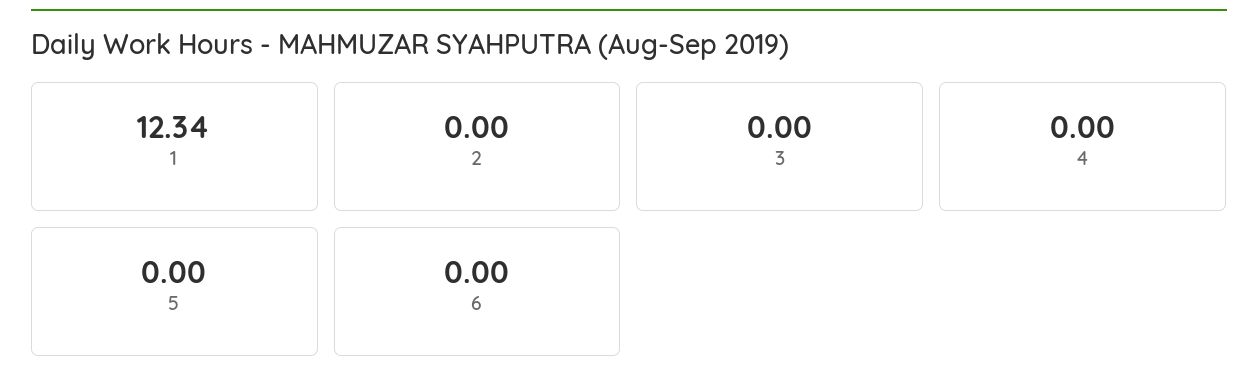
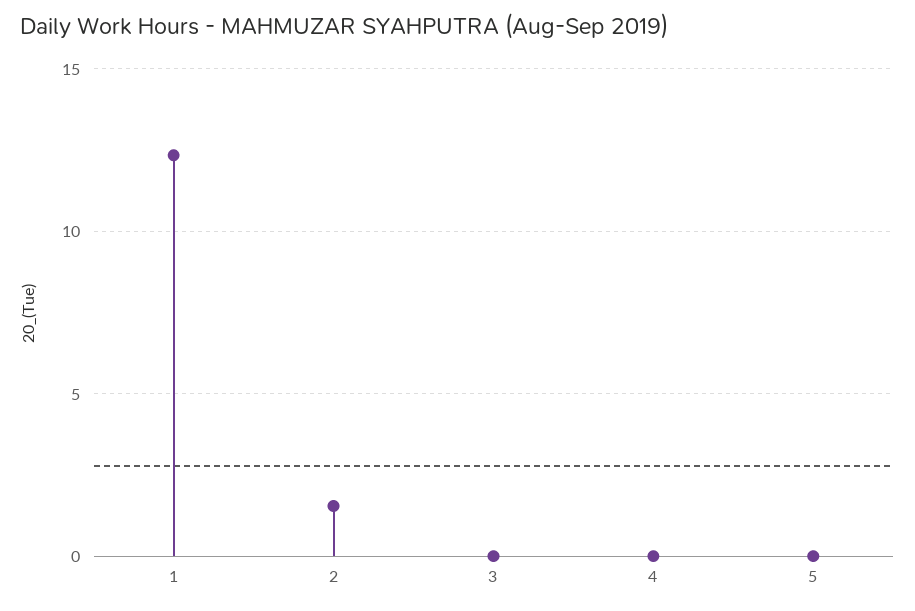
  {
    "1": 12.34,
-   "2": 0,
+   "2": 1.5,
    "3": 0,
    "4": 0,
-   "5": 0,
+   "5": 0
-   "6": 0
  }

